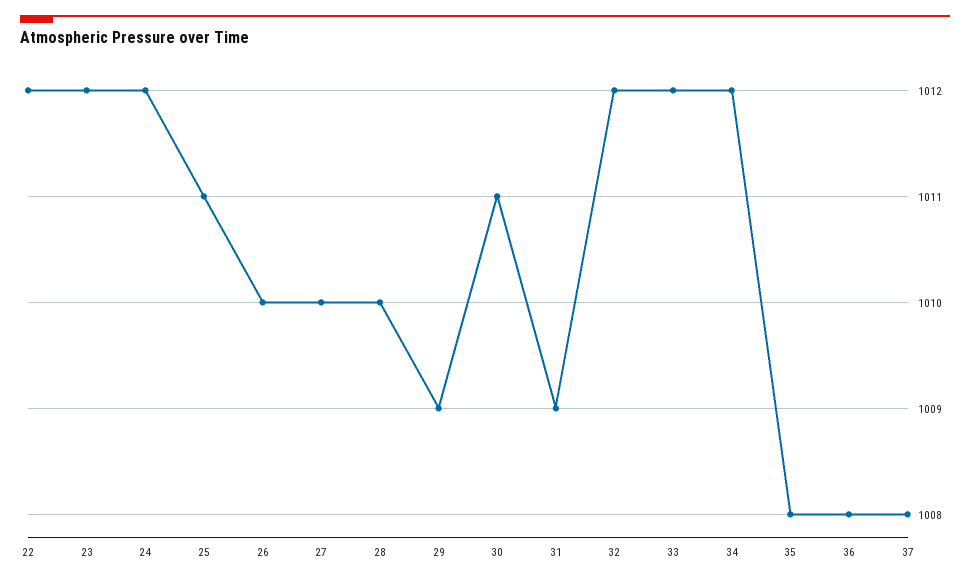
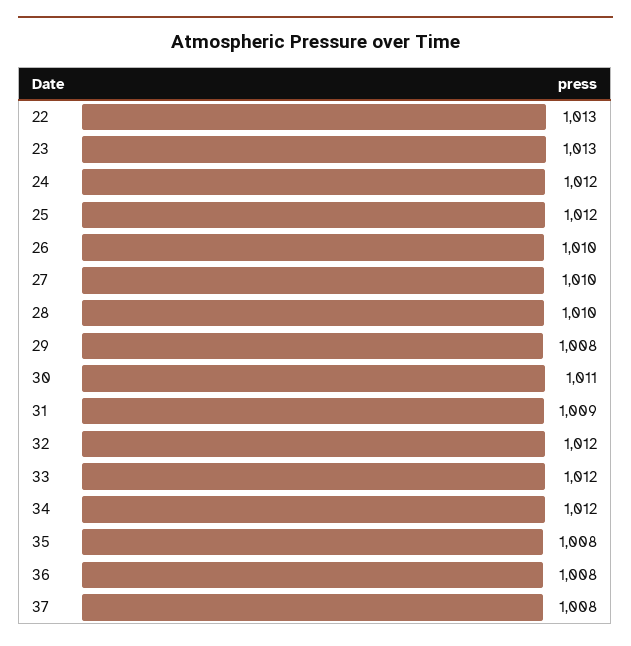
  {
-   "22": 1012,
+   "22": 1013,
-   "23": 1012,
+   "23": 1013,
    "24": 1012,
-   "25": 1011,
+   "25": 1012,
    "26": 1010,
    "27": 1010,
    "28": 1010,
-   "29": 1009,
+   "29": 1008,
    "30": 1011,
    "31": 1009,
    "32": 1012,
    "33": 1012,
    "34": 1012,
    "35": 1008,
    "36": 1008,
    "37": 1008
  }

